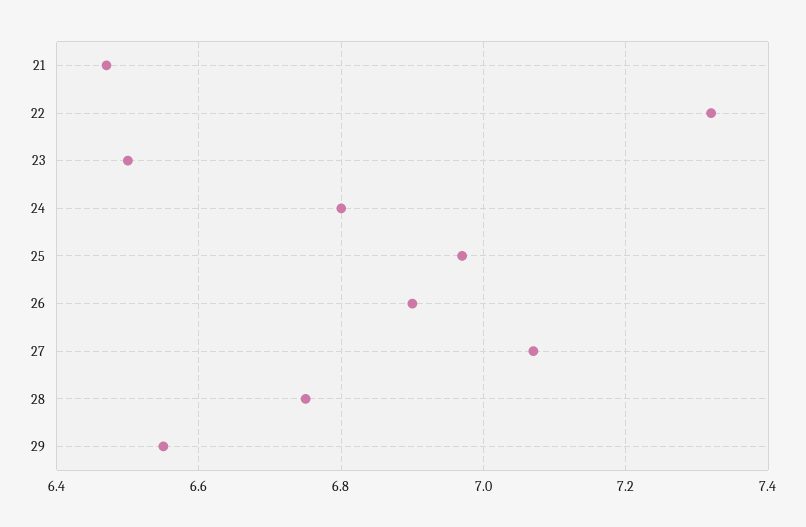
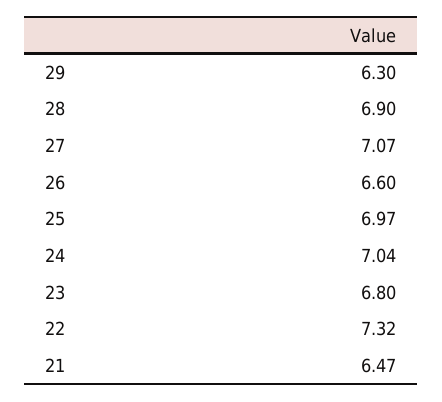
  {
    "21": 6.47,
    "22": 7.32,
-   "23": 6.5,
+   "23": 6.8,
-   "24": 6.8,
+   "24": 7.04,
    "25": 6.97,
-   "26": 6.9,
+   "26": 6.6,
    "27": 7.07,
-   "28": 6.75,
+   "28": 6.9,
-   "29": 6.55
+   "29": 6.3
  }

